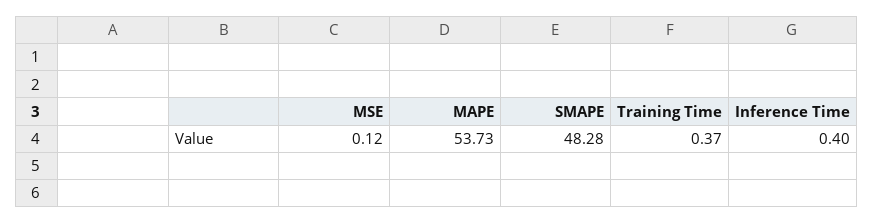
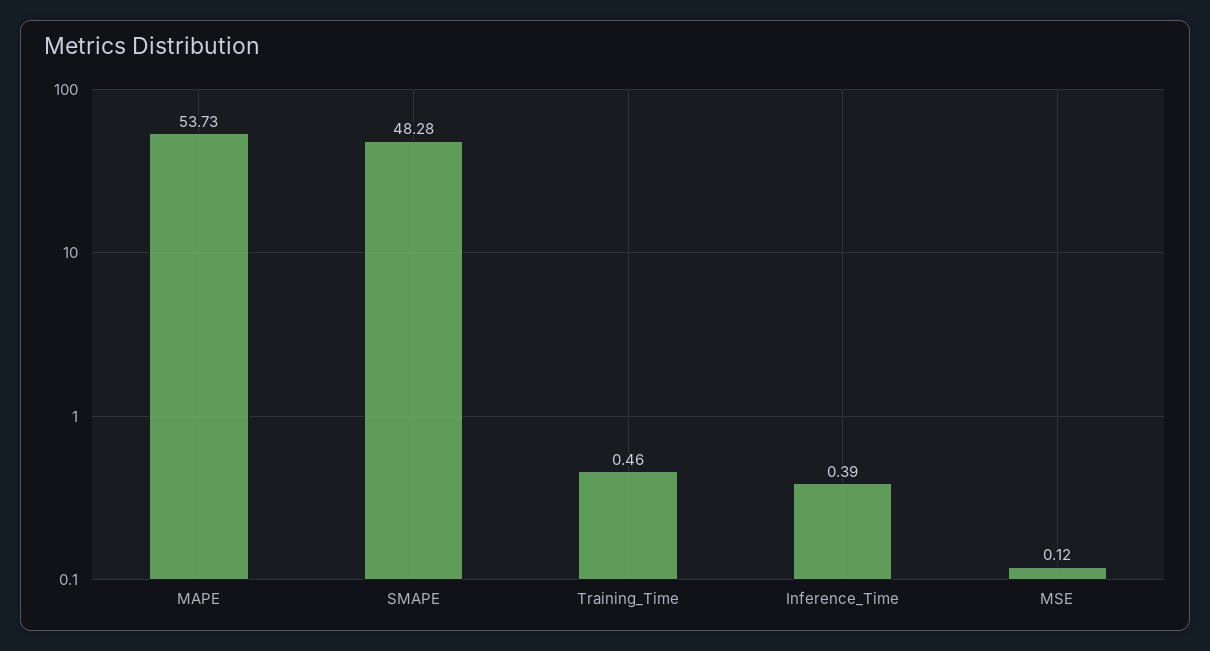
  {
    "MSE": 0.12,
    "MAPE": 53.73,
    "SMAPE": 48.28,
-   "Training Time": 0.37,
+   "Training Time": 0.46,
-   "Inference Time": 0.4
+   "Inference Time": 0.39
  }

